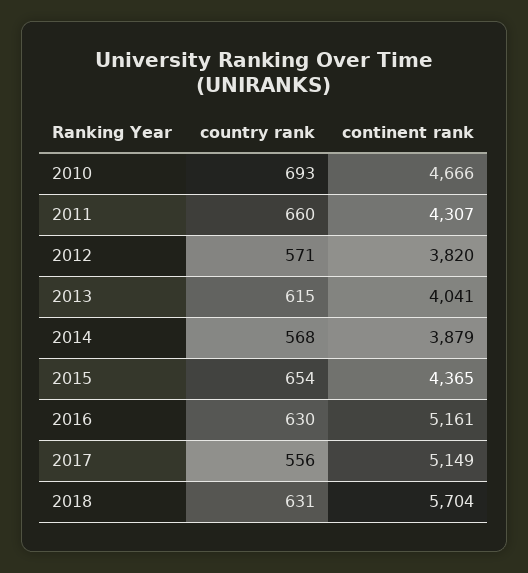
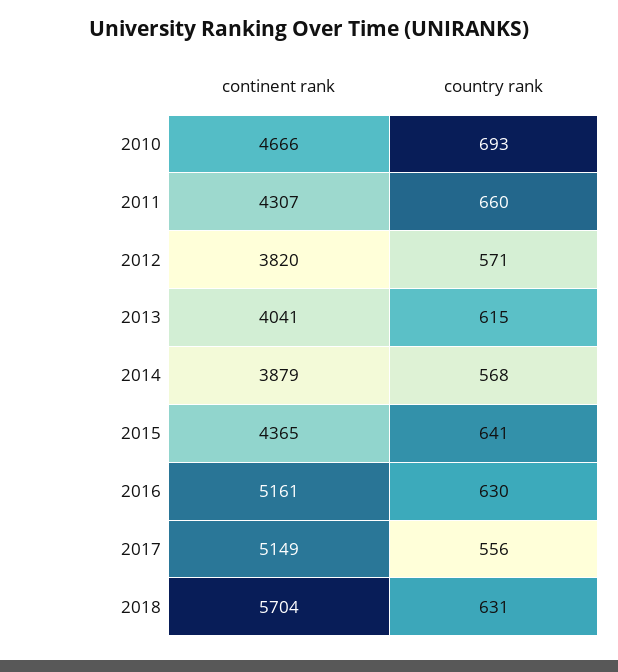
  {
    "country rank": {
      "2010": 693,
      "2011": 660,
      "2012": 571,
      "2013": 615,
      "2014": 568,
-     "2015": 654,
+     "2015": 641,
      "2016": 630,
      "2017": 556,
      "2018": 631
    },
    "continent rank": {
      "2010": 4666,
      "2011": 4307,
      "2012": 3820,
      "2013": 4041,
      "2014": 3879,
      "2015": 4365,
      "2016": 5161,
      "2017": 5149,
      "2018": 5704
    }
  }

